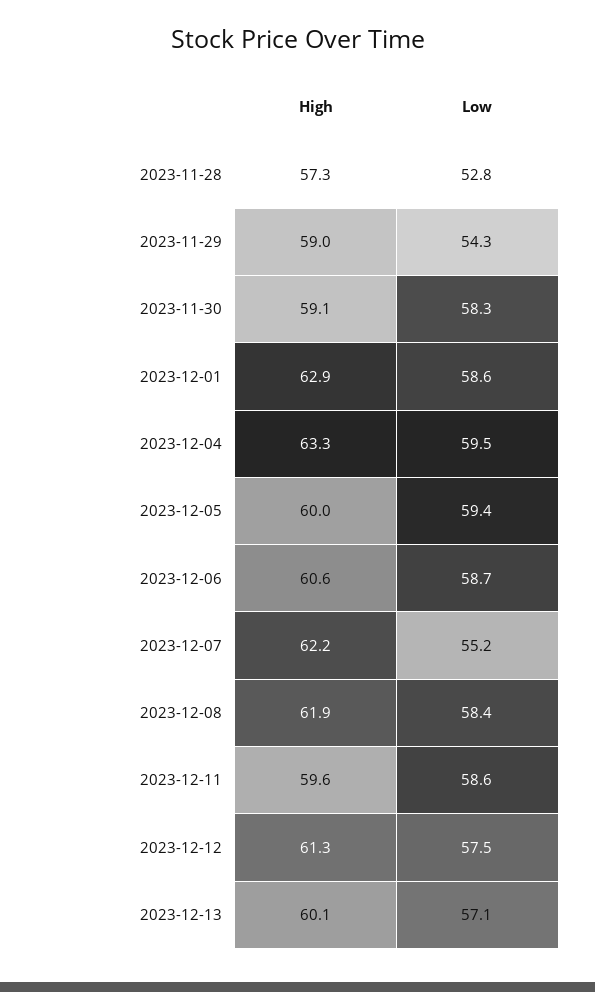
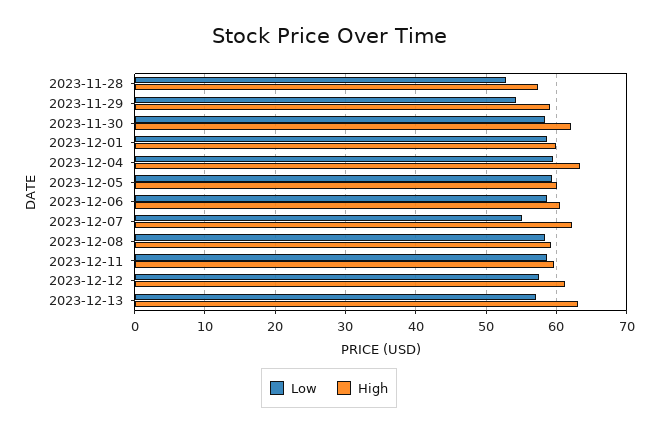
  {
    "High": {
      "2023-11-28": 57.3,
      "2023-11-29": 59,
-     "2023-11-30": 59.1,
+     "2023-11-30": 62,
-     "2023-12-01": 62.9,
+     "2023-12-01": 60,
      "2023-12-04": 63.3,
      "2023-12-05": 60,
      "2023-12-06": 60.6,
      "2023-12-07": 62.2,
-     "2023-12-08": 61.9,
+     "2023-12-08": 59,
      "2023-12-11": 59.6,
      "2023-12-12": 61.3,
-     "2023-12-13": 60.1
+     "2023-12-13": 63
    },
    "Low": {
      "2023-11-28": 52.8,
      "2023-11-29": 54.3,
      "2023-11-30": 58.3,
      "2023-12-01": 58.6,
      "2023-12-04": 59.5,
      "2023-12-05": 59.4,
      "2023-12-06": 58.7,
      "2023-12-07": 55.2,
      "2023-12-08": 58.4,
      "2023-12-11": 58.6,
      "2023-12-12": 57.5,
      "2023-12-13": 57.1
    }
  }

